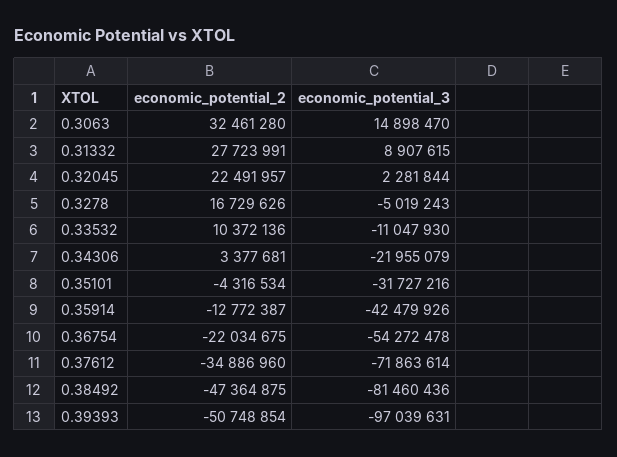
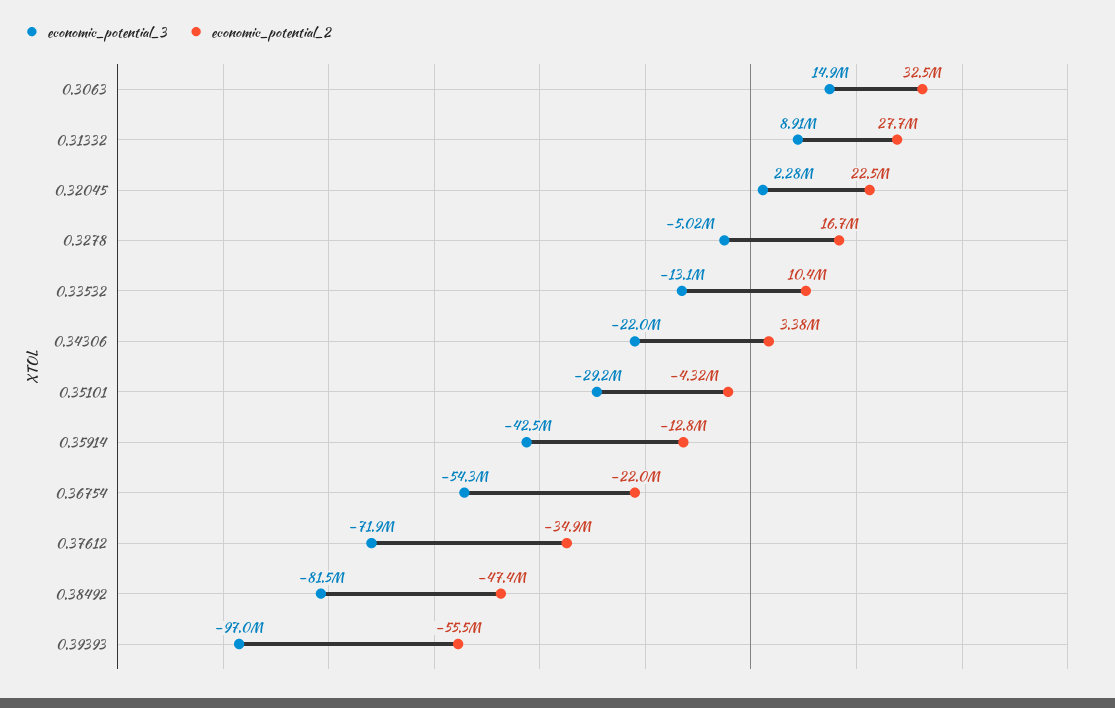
  {
    "economic_potential_2": {
      "0.3063": 32461280,
      "0.31332": 27723991,
      "0.32045": 22491957,
      "0.3278": 16729626,
      "0.33532": 10372136,
      "0.34306": 3377681,
      "0.35101": -4316534,
      "0.35914": -12772387,
      "0.36754": -22034675,
      "0.37612": -34886960,
      "0.38492": -47364875,
-     "0.39393": -50748854
+     "0.39393": -55500000
    },
    "economic_potential_3": {
      "0.3063": 14898470,
      "0.31332": 8907615,
      "0.32045": 2281844,
      "0.3278": -5019243,
-     "0.33532": -11047930,
+     "0.33532": -13100000,
      "0.34306": -21955079,
-     "0.35101": -31727216,
+     "0.35101": -29200000,
      "0.35914": -42479926,
      "0.36754": -54272478,
      "0.37612": -71863614,
      "0.38492": -81460436,
      "0.39393": -97039631
    }
  }

